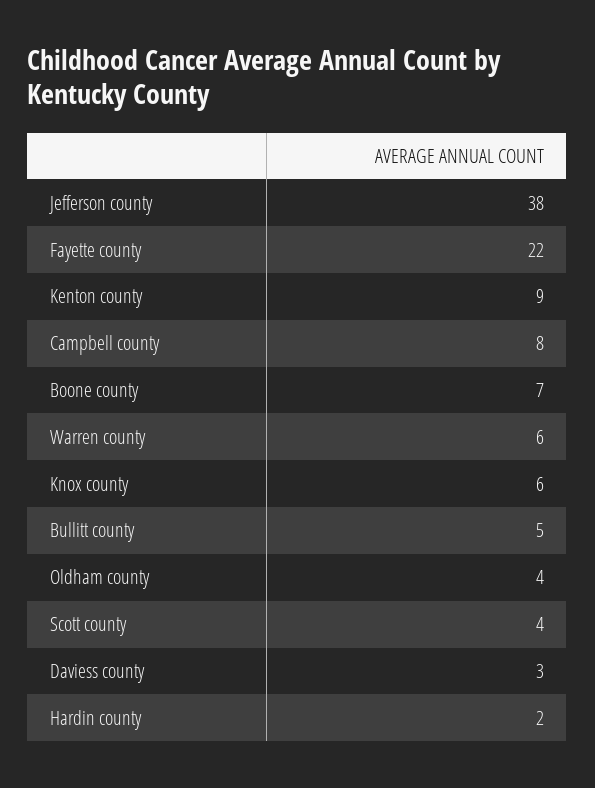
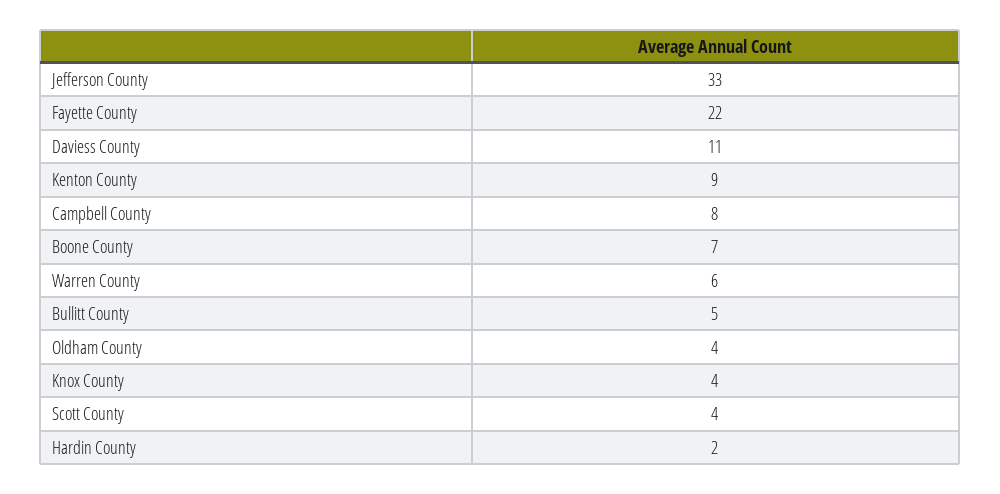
  {
-   "Jefferson county": 38,
+   "Jefferson county": 33,
    "Fayette county": 22,
    "Kenton county": 9,
    "Campbell county": 8,
    "Boone county": 7,
    "Warren county": 6,
-   "Knox county": 6,
+   "Knox county": 4,
    "Bullitt county": 5,
    "Oldham county": 4,
    "Scott county": 4,
-   "Daviess county": 3,
+   "Daviess county": 11,
    "Hardin county": 2
  }

